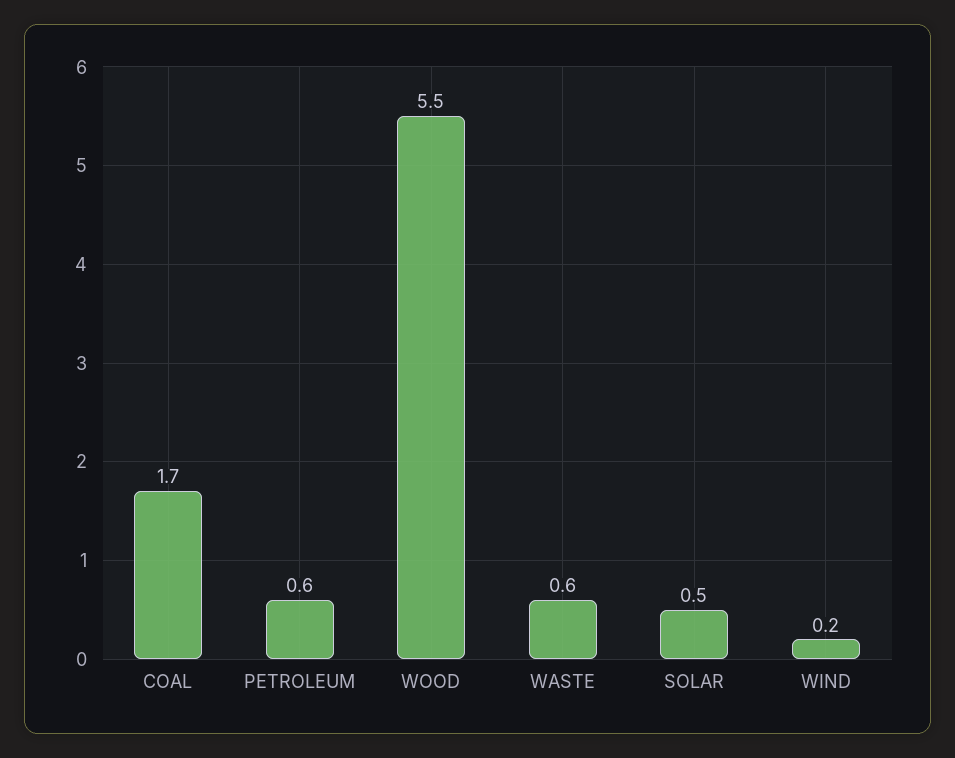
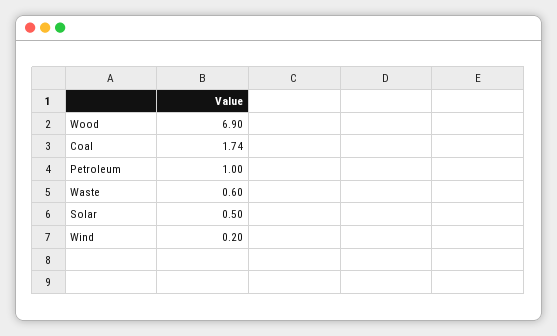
  {
    "COAL": 1.74,
-   "PETROLEUM": 0.6,
+   "PETROLEUM": 1,
-   "WOOD": 5.5,
+   "WOOD": 6.9,
    "WASTE": 0.6,
    "SOLAR": 0.5,
    "WIND": 0.2
  }

